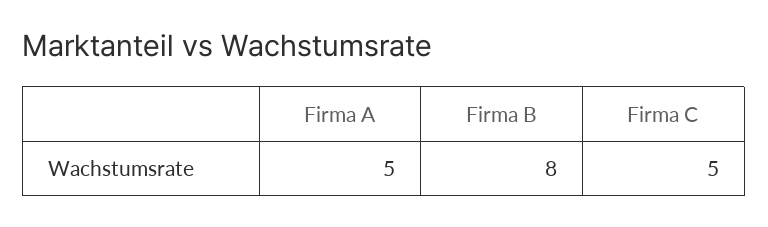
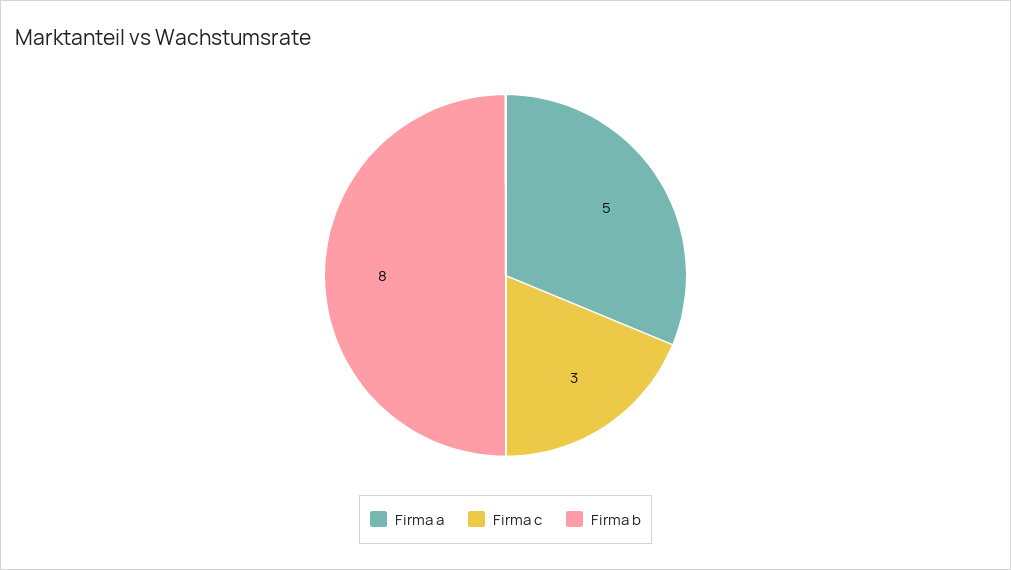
  {
    "Firma A": 5,
    "Firma B": 8,
-   "Firma C": 5
+   "Firma C": 3
  }

